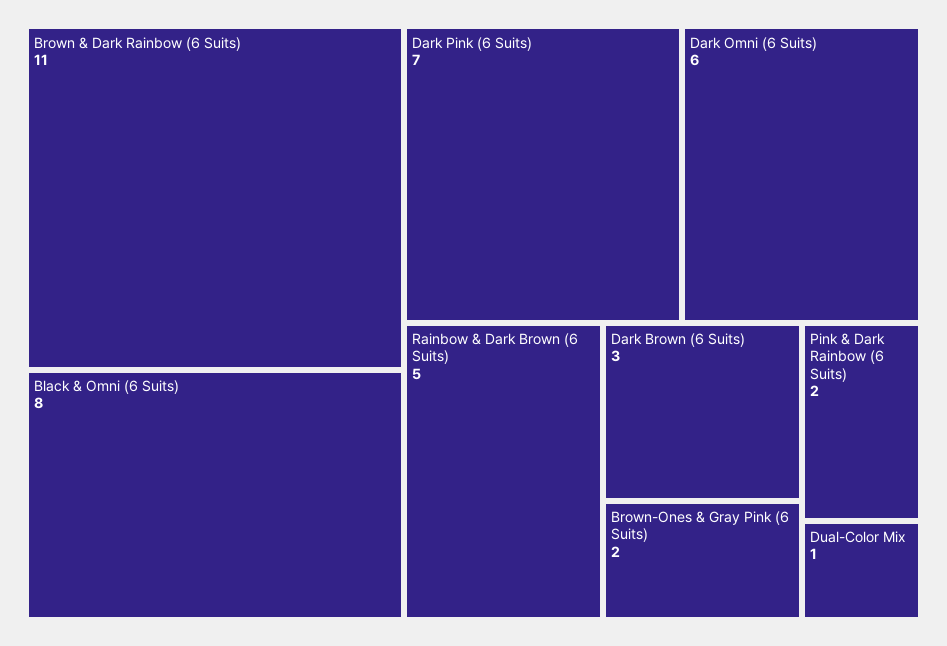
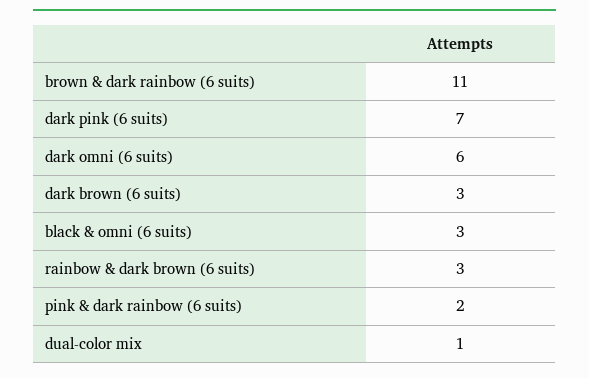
  {
    "Brown & Dark Rainbow (6 Suits)": 11,
-   "Black & Omni (6 Suits)": 8,
+   "Black & Omni (6 Suits)": 3,
    "Dark Pink (6 Suits)": 7,
    "Dark Omni (6 Suits)": 6,
-   "Rainbow & Dark Brown (6 Suits)": 5,
+   "Rainbow & Dark Brown (6 Suits)": 3,
    "Dark Brown (6 Suits)": 3,
-   "Brown-Ones & Gray Pink (6 Suits)": 2,
    "Pink & Dark Rainbow (6 Suits)": 2,
    "Dual-Color Mix": 1
  }

